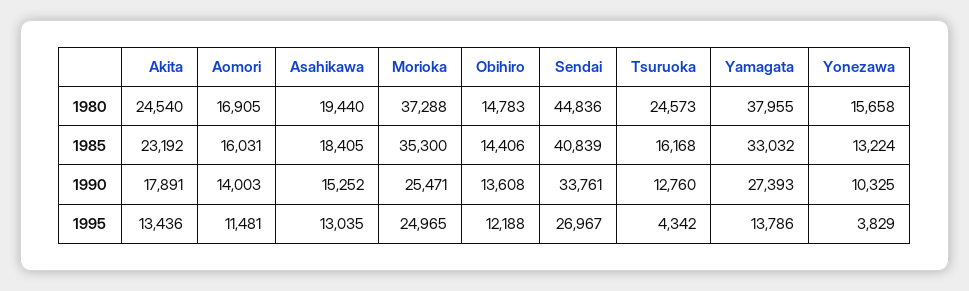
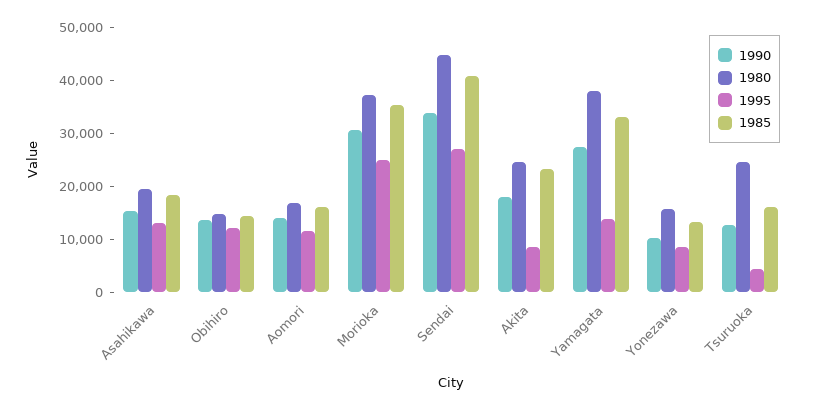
  {
    "1980": {
      "Akita": 24540,
      "Aomori": 16905,
      "Asahikawa": 19440,
      "Morioka": 37288,
      "Obihiro": 14783,
      "Sendai": 44836,
      "Tsuruoka": 24573,
      "Yamagata": 37955,
      "Yonezawa": 15658
    },
    "1985": {
      "Akita": 23192,
      "Aomori": 16031,
      "Asahikawa": 18405,
      "Morioka": 35300,
      "Obihiro": 14406,
      "Sendai": 40839,
      "Tsuruoka": 16168,
      "Yamagata": 33032,
      "Yonezawa": 13224
    },
    "1990": {
      "Akita": 17891,
      "Aomori": 14003,
      "Asahikawa": 15252,
-     "Morioka": 25471,
+     "Morioka": 30000,
      "Obihiro": 13608,
      "Sendai": 33761,
      "Tsuruoka": 12760,
      "Yamagata": 27393,
      "Yonezawa": 10325
    },
    "1995": {
-     "Akita": 13436,
+     "Akita": 8000,
      "Aomori": 11481,
      "Asahikawa": 13035,
      "Morioka": 24965,
      "Obihiro": 12188,
      "Sendai": 26967,
      "Tsuruoka": 4342,
      "Yamagata": 13786,
-     "Yonezawa": 3829
+     "Yonezawa": 8000
    }
  }

